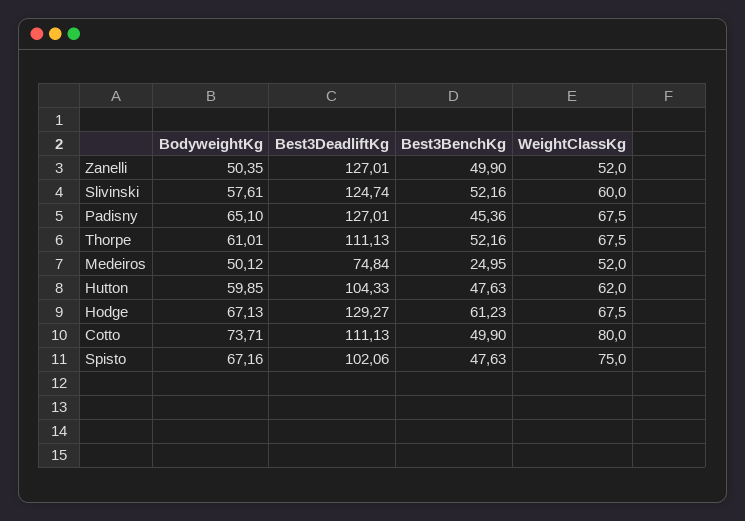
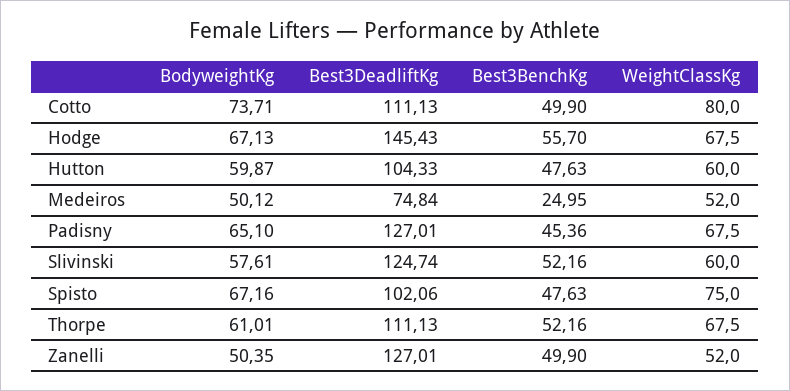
  {
    "BodyweightKg": {
      "Zanelli": 50.35,
      "Slivinski": 57.61,
      "Padisny": 65.1,
      "Thorpe": 61.01,
      "Medeiros": 50.12,
-     "Hutton": 59.85,
+     "Hutton": 59.87,
      "Hodge": 67.13,
      "Cotto": 73.71,
      "Spisto": 67.16
    },
    "Best3DeadliftKg": {
      "Zanelli": 127.01,
      "Slivinski": 124.74,
      "Padisny": 127.01,
      "Thorpe": 111.13,
      "Medeiros": 74.84,
      "Hutton": 104.33,
-     "Hodge": 129.27,
+     "Hodge": 145.43,
      "Cotto": 111.13,
      "Spisto": 102.06
    },
    "Best3BenchKg": {
      "Zanelli": 49.9,
      "Slivinski": 52.16,
      "Padisny": 45.36,
      "Thorpe": 52.16,
      "Medeiros": 24.95,
      "Hutton": 47.63,
-     "Hodge": 61.23,
+     "Hodge": 55.7,
      "Cotto": 49.9,
      "Spisto": 47.63
    },
    "WeightClassKg": {
      "Zanelli": 52,
      "Slivinski": 60,
      "Padisny": 67.5,
      "Thorpe": 67.5,
      "Medeiros": 52,
-     "Hutton": 62,
+     "Hutton": 60,
      "Hodge": 67.5,
      "Cotto": 80,
      "Spisto": 75
    }
  }

